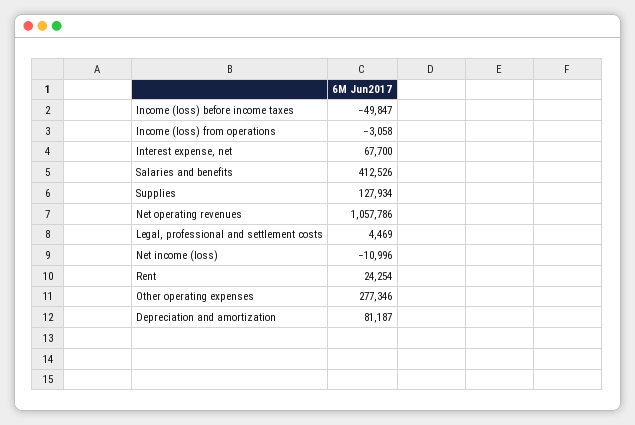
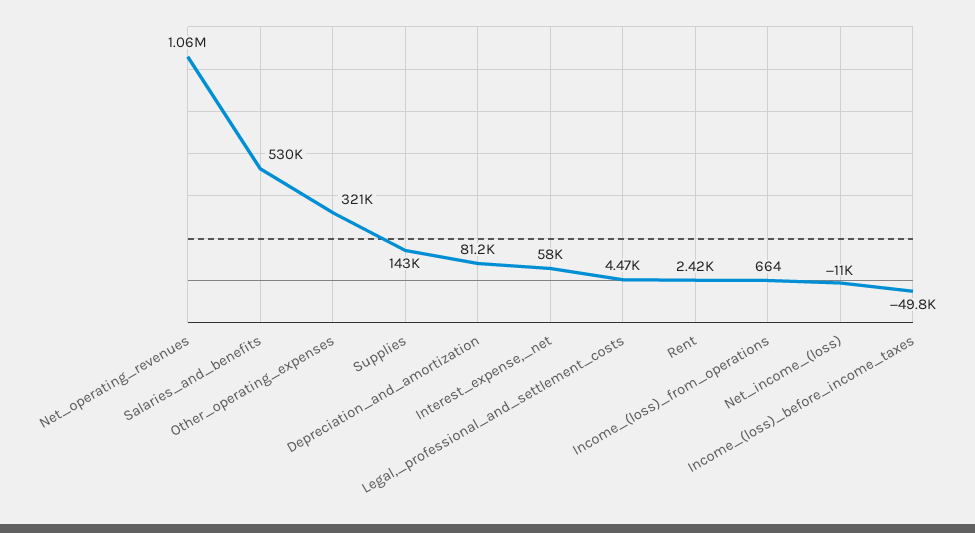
  {
    "Income (loss) before income taxes": -49847,
-   "Income (loss) from operations": -3058,
+   "Income (loss) from operations": 664,
-   "Interest expense, net": 67700,
+   "Interest expense, net": 58000,
-   "Salaries and benefits": 412526,
+   "Salaries and benefits": 530000,
-   "Supplies": 127934,
+   "Supplies": 143000,
    "Net operating revenues": 1057786,
    "Legal, professional and settlement costs": 4469,
    "Net income (loss)": -10996,
-   "Rent": 24254,
+   "Rent": 2420,
-   "Other operating expenses": 277346,
+   "Other operating expenses": 321000,
    "Depreciation and amortization": 81187
  }

